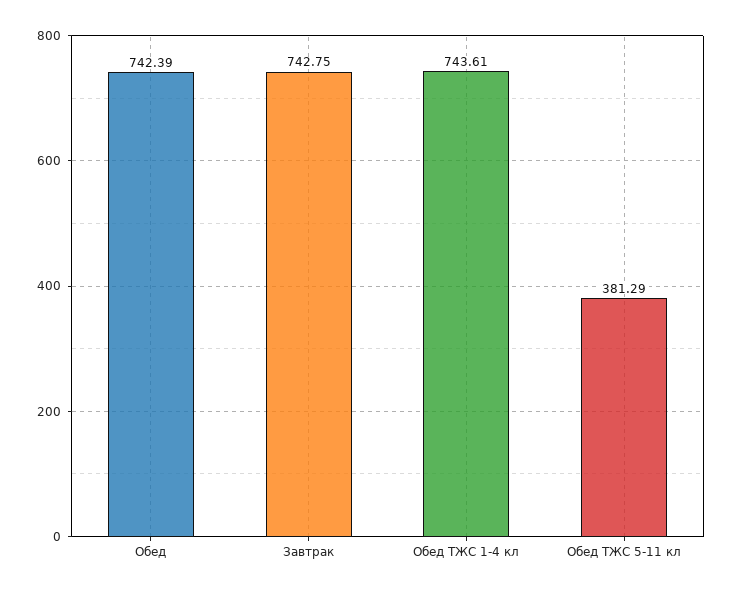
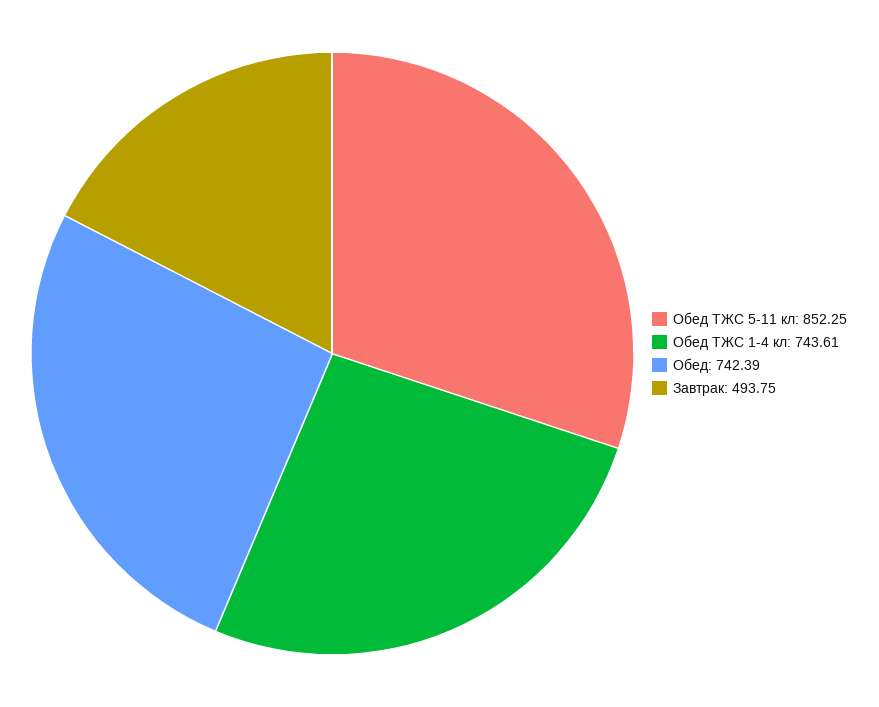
  {
    "Обед": 742.39,
-   "Завтрак": 742.75,
+   "Завтрак": 493.75,
    "Обед ТЖС 1-4 кл": 743.61,
-   "Обед ТЖС 5-11 кл": 381.29
+   "Обед ТЖС 5-11 кл": 852.25
  }

